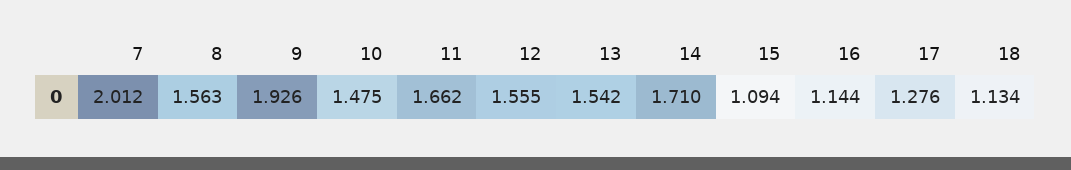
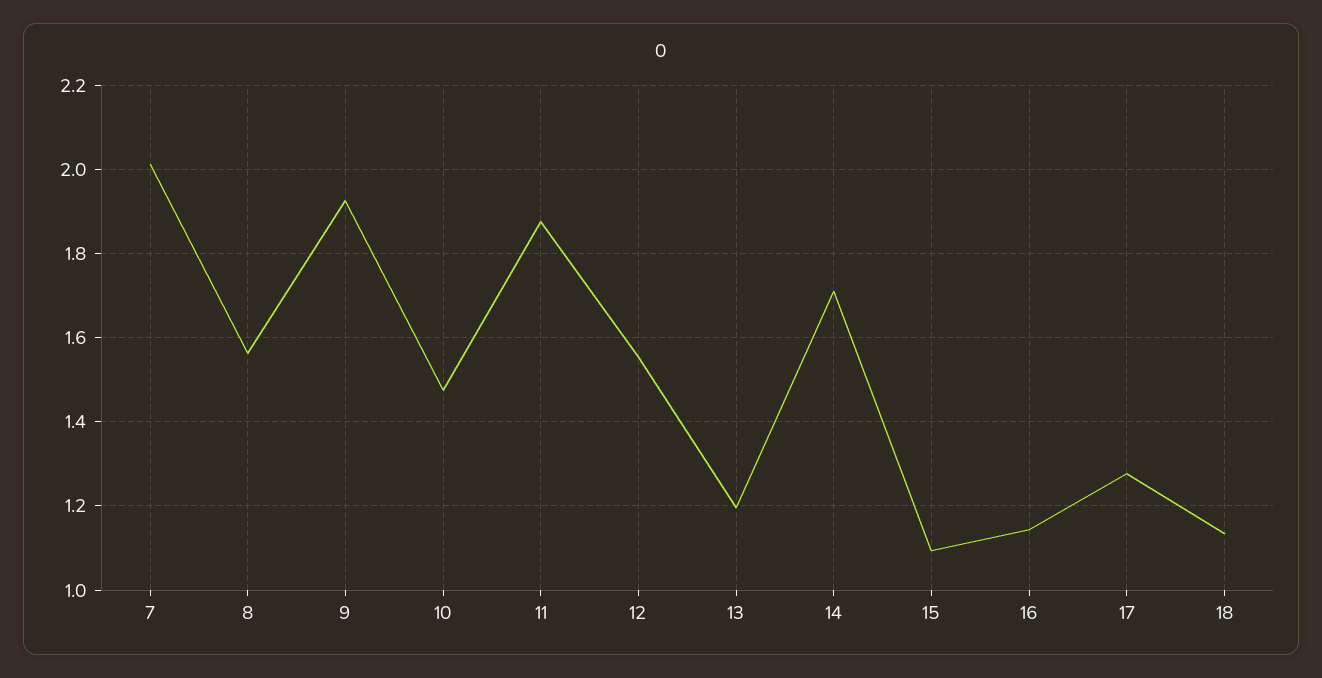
  {
    "7": 2.012,
    "8": 1.563,
    "9": 1.926,
    "10": 1.475,
-   "11": 1.662,
+   "11": 1.88,
    "12": 1.555,
-   "13": 1.542,
+   "13": 1.2,
    "14": 1.71,
    "15": 1.094,
    "16": 1.144,
    "17": 1.276,
    "18": 1.134
  }

